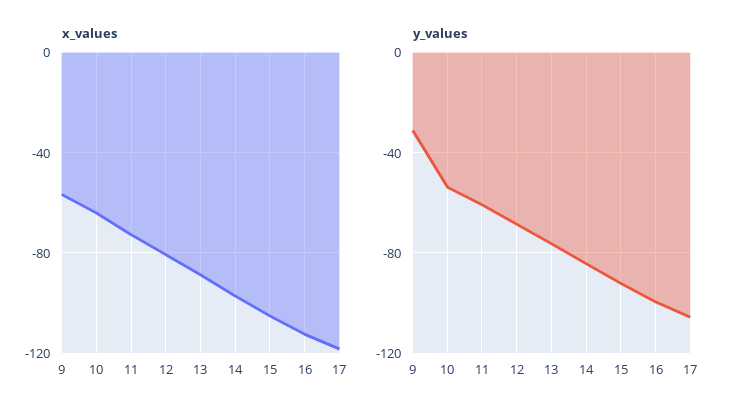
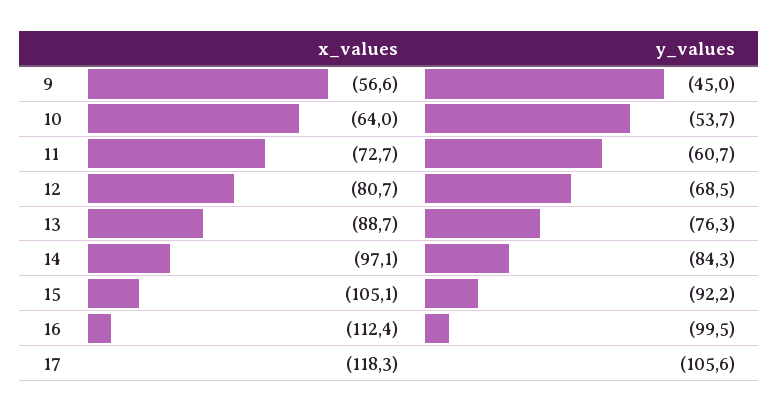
  {
    "x_values": {
      "9": -56.6,
      "10": -64,
      "11": -72.7,
      "12": -80.7,
      "13": -88.7,
      "14": -97.1,
      "15": -105.1,
      "16": -112.4,
      "17": -118.3
    },
    "y_values": {
-     "9": -30,
+     "9": -45,
      "10": -53.7,
      "11": -60.7,
      "12": -68.5,
      "13": -76.3,
      "14": -84.3,
      "15": -92.2,
      "16": -99.5,
      "17": -105.6
    }
  }

